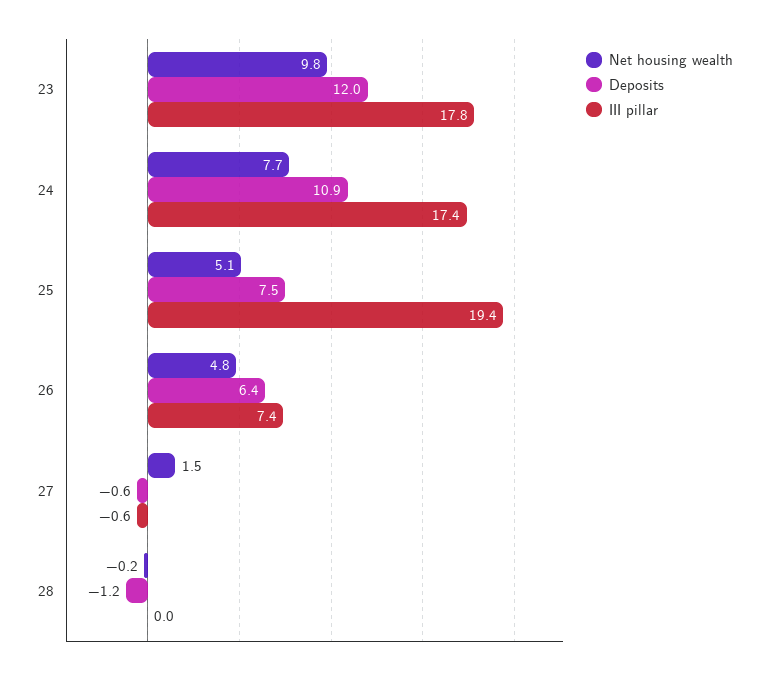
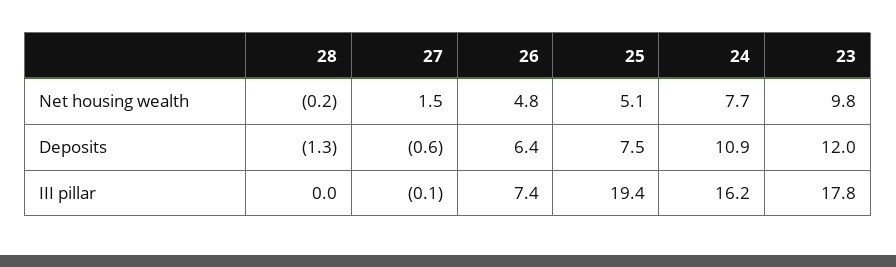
  {
    "Net housing wealth": {
      "23": 9.8,
      "24": 7.7,
      "25": 5.1,
      "26": 4.8,
      "27": 1.5,
      "28": -0.2
    },
    "Deposits": {
      "23": 12,
      "24": 10.9,
      "25": 7.5,
      "26": 6.4,
      "27": -0.6,
-     "28": -1.2
+     "28": -1.3
    },
    "III pillar": {
      "23": 17.8,
-     "24": 17.4,
+     "24": 16.2,
      "25": 19.4,
      "26": 7.4,
-     "27": -0.6,
+     "27": -0.1,
      "28": 0
    }
  }

